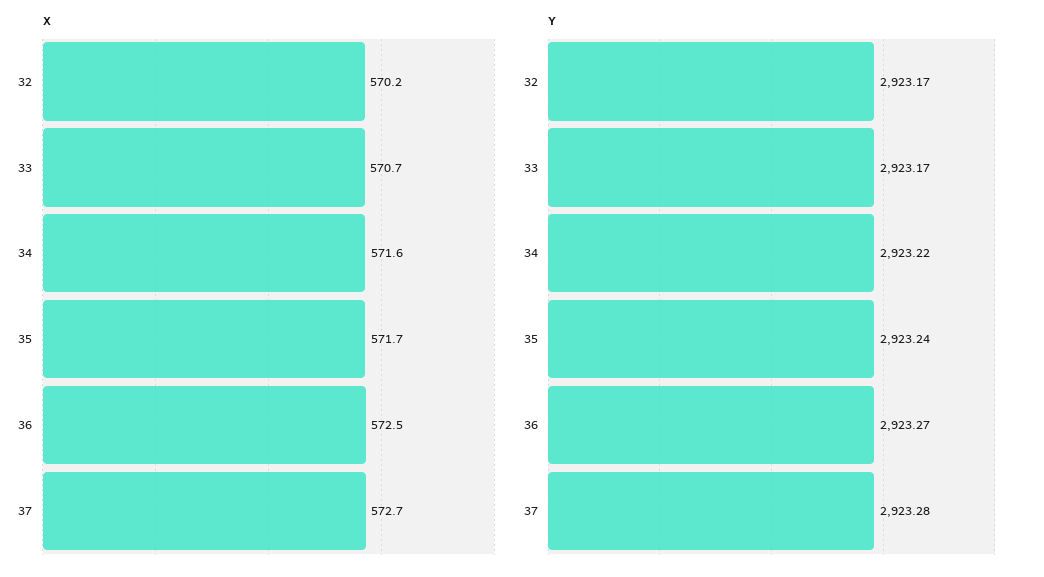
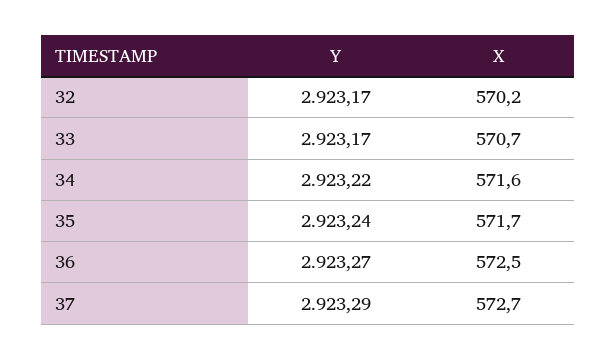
  {
    "X": {
      "32": 570.2,
      "33": 570.7,
      "34": 571.6,
      "35": 571.7,
      "36": 572.5,
      "37": 572.7
    },
    "Y": {
      "32": 2923.17,
      "33": 2923.17,
      "34": 2923.22,
      "35": 2923.24,
      "36": 2923.27,
-     "37": 2923.28
+     "37": 2923.29
    }
  }

